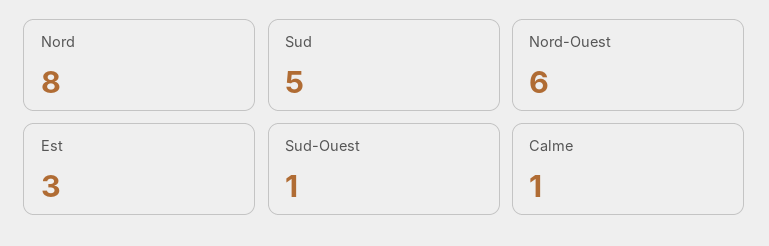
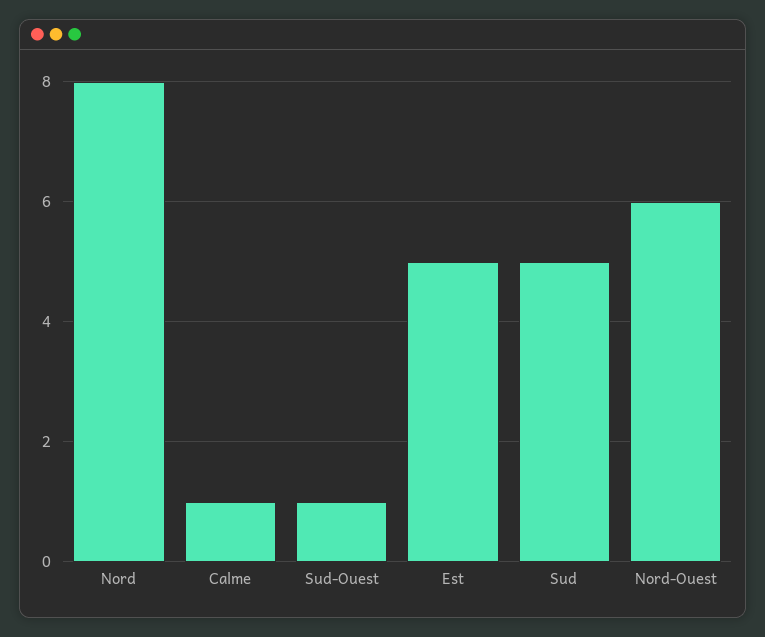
  {
    "Nord": 8,
    "Sud": 5,
    "Nord-Ouest": 6,
-   "Est": 3,
+   "Est": 5,
    "Sud-Ouest": 1,
    "Calme": 1
  }

